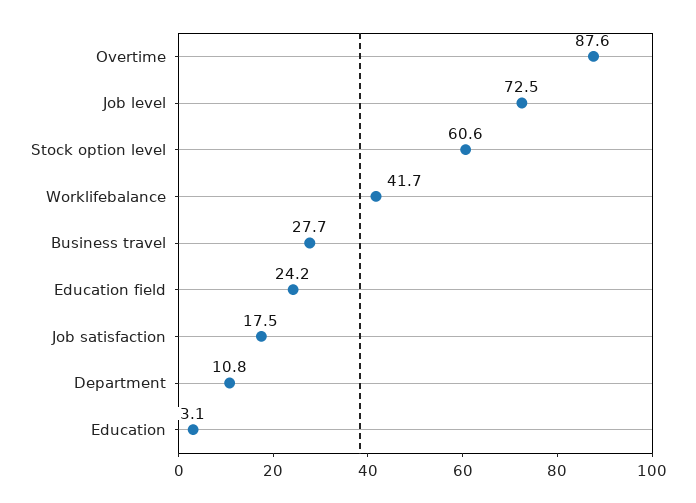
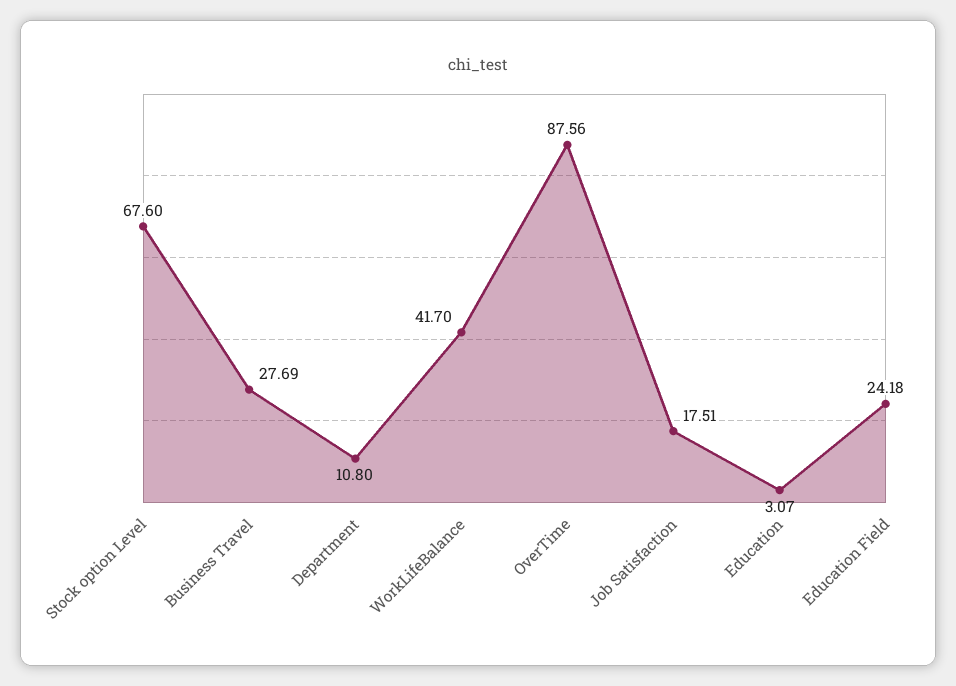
  {
    "Overtime": 87.56,
-   "Job level": 72.5,
-   "Stock option level": 60.6,
+   "Stock option level": 67.6,
    "Worklifebalance": 41.7,
    "Business travel": 27.69,
    "Education field": 24.18,
    "Job satisfaction": 17.51,
    "Department": 10.8,
    "Education": 3.07
  }

